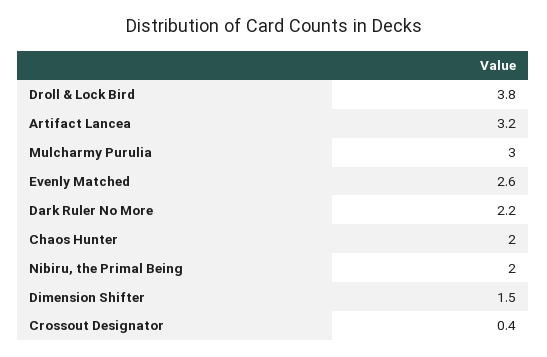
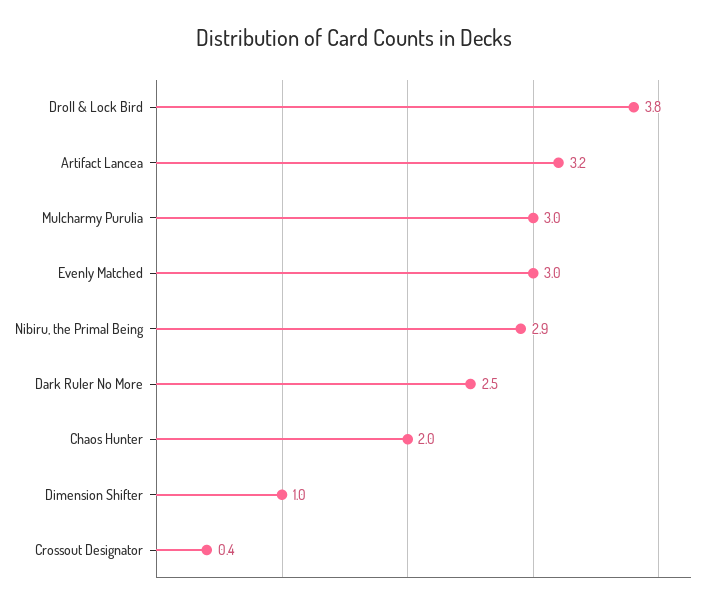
  {
    "Droll & Lock Bird": 3.8,
    "Artifact Lancea": 3.2,
    "Mulcharmy Purulia": 3,
-   "Evenly Matched": 2.6,
+   "Evenly Matched": 3,
-   "Dark Ruler No More": 2.2,
+   "Dark Ruler No More": 2.5,
    "Chaos Hunter": 2,
-   "Nibiru, the Primal Being": 2,
+   "Nibiru, the Primal Being": 2.9,
-   "Dimension Shifter": 1.5,
+   "Dimension Shifter": 1,
    "Crossout Designator": 0.4
  }

